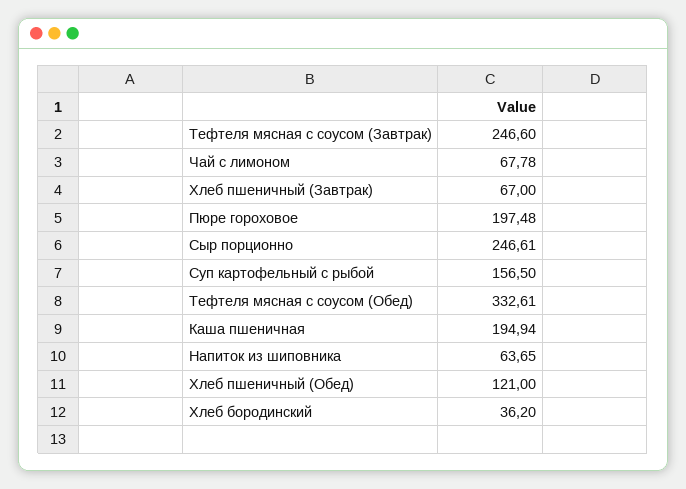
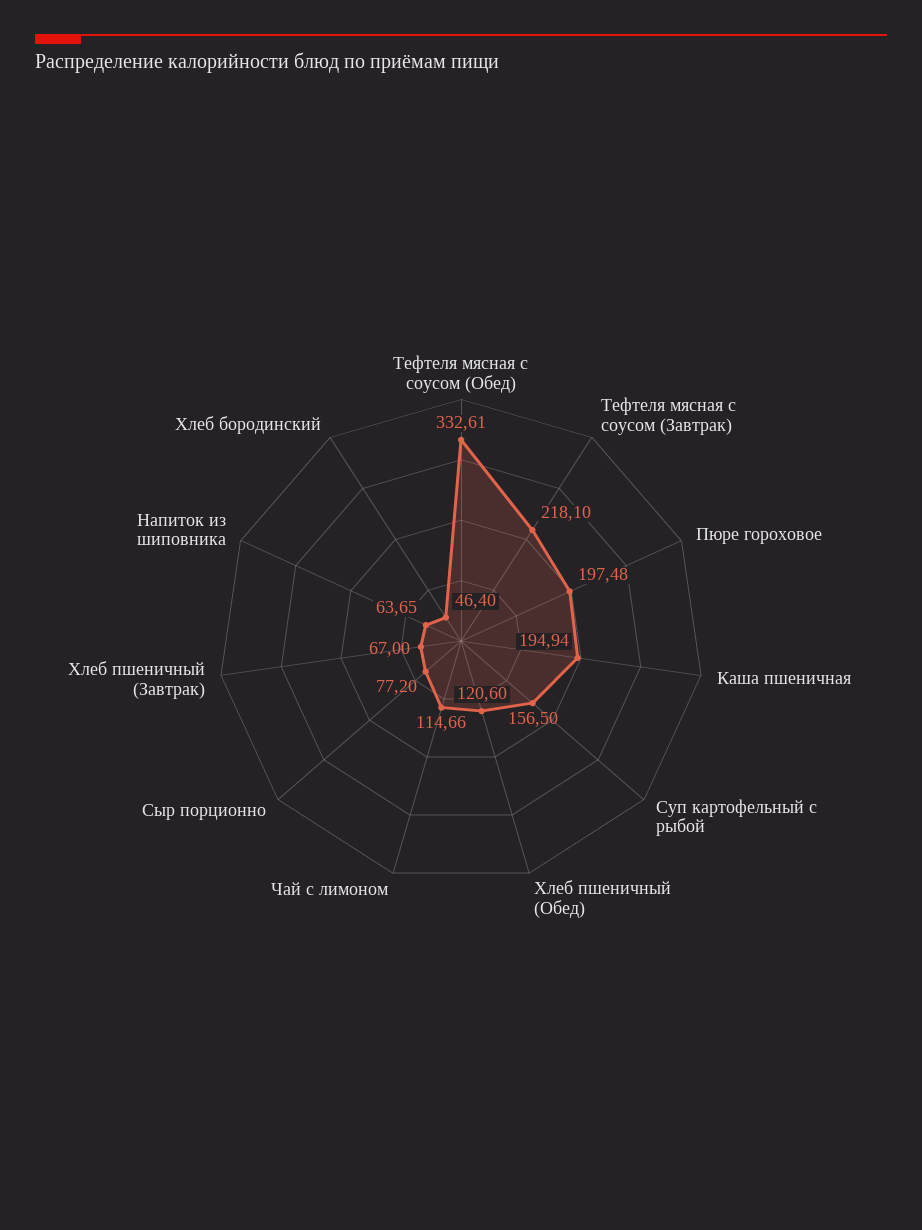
  {
-   "Тефтеля мясная с соусом (Завтрак)": 246.6,
+   "Тефтеля мясная с соусом (Завтрак)": 218.1,
-   "Чай с лимоном": 67.78,
+   "Чай с лимоном": 114.66,
    "Хлеб пшеничный (Завтрак)": 67,
    "Пюре гороховое": 197.48,
-   "Сыр порционно": 246.61,
+   "Сыр порционно": 77.2,
    "Суп картофельный с рыбой": 156.5,
    "Тефтеля мясная с соусом (Обед)": 332.61,
    "Каша пшеничная": 194.94,
    "Напиток из шиповника": 63.65,
-   "Хлеб пшеничный (Обед)": 121,
+   "Хлеб пшеничный (Обед)": 120.6,
-   "Хлеб бородинский": 36.2
+   "Хлеб бородинский": 46.4
  }

